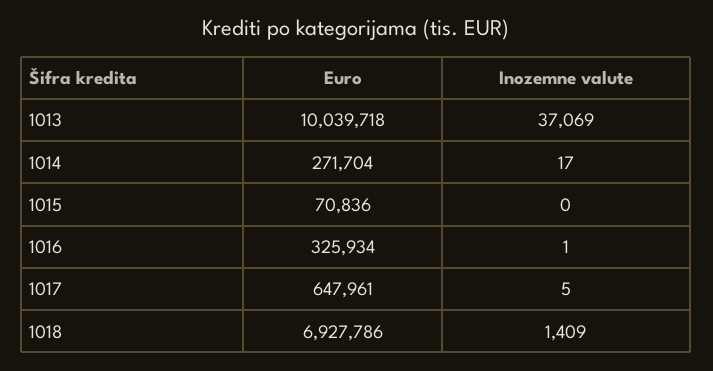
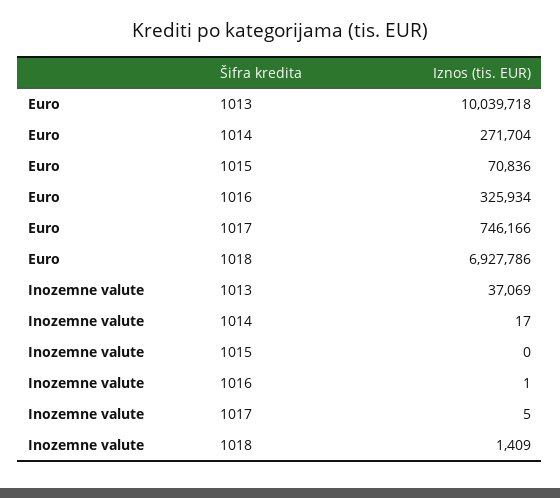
  {
    "Euro": {
      "1013": 10039718,
      "1014": 271704,
      "1015": 70836,
      "1016": 325934,
-     "1017": 647961,
+     "1017": 746166,
      "1018": 6927786
    },
    "Inozemne valute": {
      "1013": 37069,
      "1014": 17,
      "1015": 0,
      "1016": 1,
      "1017": 5,
      "1018": 1409
    }
  }

